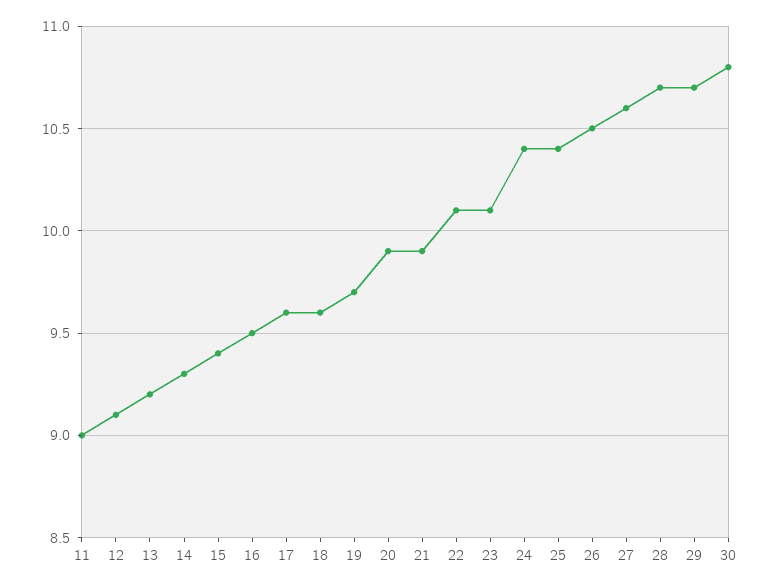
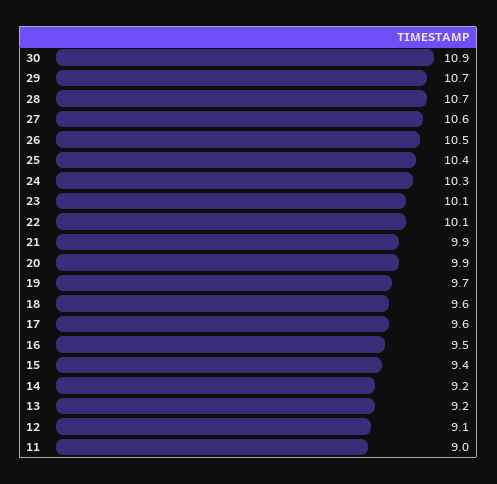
  {
    "11": 9,
    "12": 9.1,
    "13": 9.2,
-   "14": 9.3,
+   "14": 9.2,
    "15": 9.4,
    "16": 9.5,
    "17": 9.6,
    "18": 9.6,
    "19": 9.7,
    "20": 9.9,
    "21": 9.9,
    "22": 10.1,
    "23": 10.1,
-   "24": 10.4,
+   "24": 10.3,
    "25": 10.4,
    "26": 10.5,
    "27": 10.6,
    "28": 10.7,
    "29": 10.7,
-   "30": 10.8
+   "30": 10.9
  }

